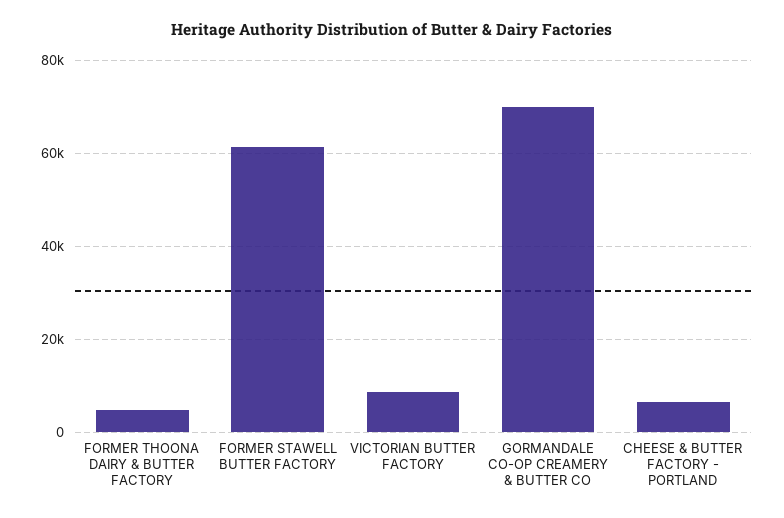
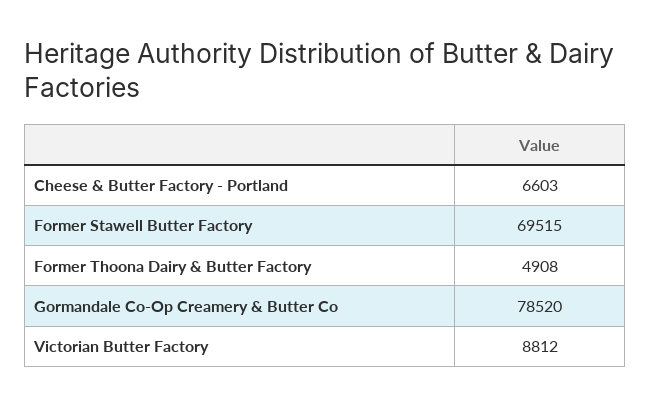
  {
    "FORMER THOONA DAIRY & BUTTER FACTORY": 4908,
-   "FORMER STAWELL BUTTER FACTORY": 62000,
+   "FORMER STAWELL BUTTER FACTORY": 69515,
    "VICTORIAN BUTTER FACTORY": 8812,
-   "GORMANDALE CO-OP CREAMERY & BUTTER CO": 70000,
+   "GORMANDALE CO-OP CREAMERY & BUTTER CO": 78520,
    "CHEESE & BUTTER FACTORY - PORTLAND": 6603
  }

